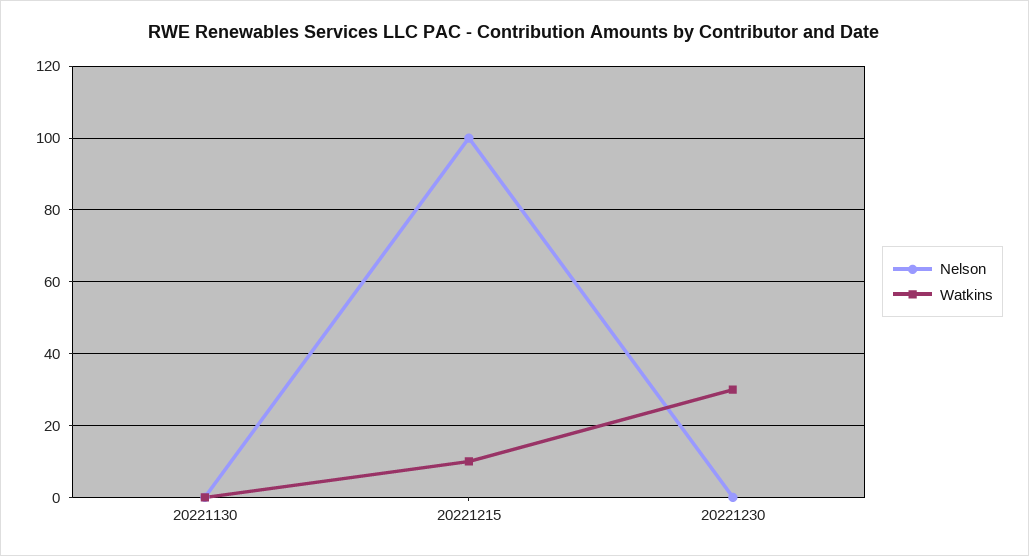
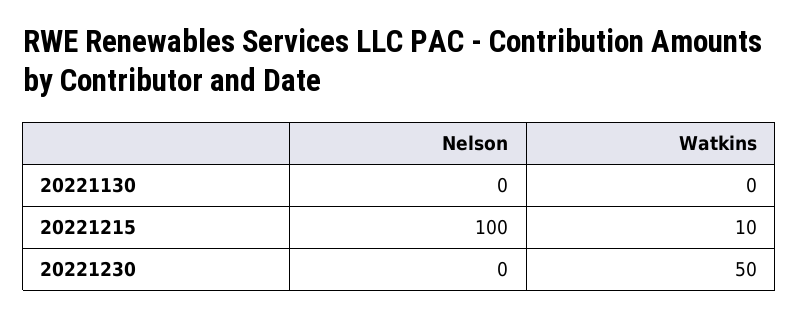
  {
    "Nelson": {
      "20221130": 0,
      "20221215": 100,
      "20221230": 0
    },
    "Watkins": {
      "20221130": 0,
      "20221215": 10,
-     "20221230": 30
+     "20221230": 50
    }
  }

